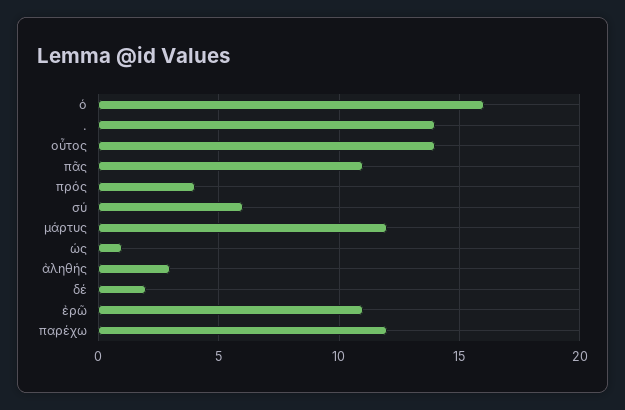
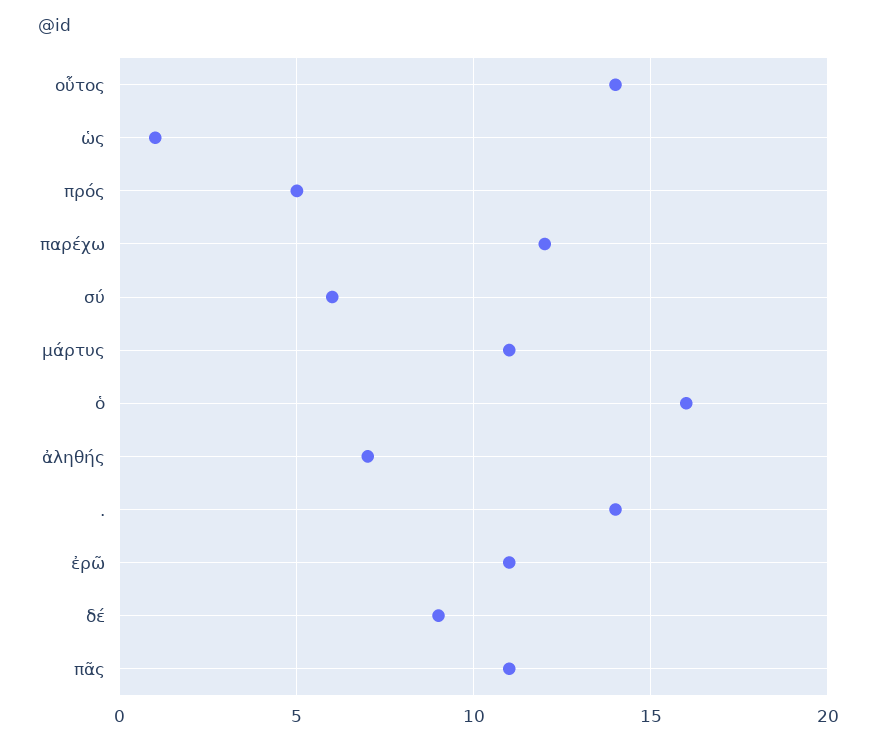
  {
    "ὁ": 16,
    ".": 14,
    "οὗτος": 14,
    "πᾶς": 11,
-   "πρός": 4,
+   "πρός": 5,
    "σύ": 6,
-   "μάρτυς": 12,
+   "μάρτυς": 11,
    "ὡς": 1,
-   "ἀληθής": 3,
+   "ἀληθής": 7,
-   "δέ": 2,
+   "δέ": 9,
    "ἐρῶ": 11,
    "παρέχω": 12
  }

